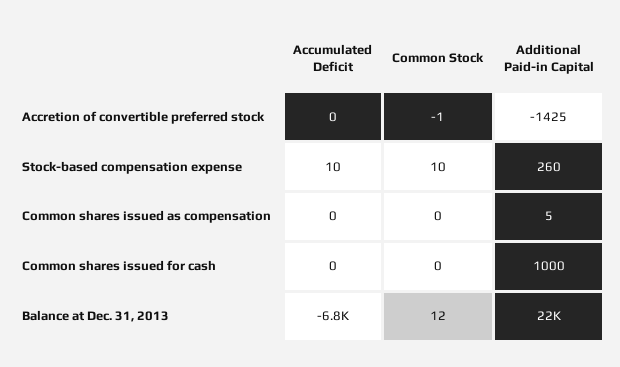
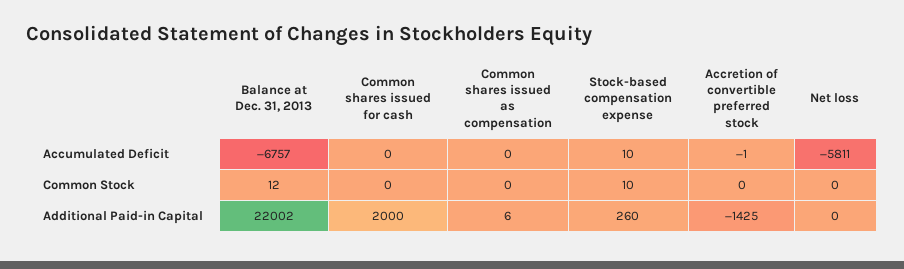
  {
    "Accumulated Deficit": {
-     "Accretion of convertible preferred stock": 0,
+     "Accretion of convertible preferred stock": -1,
      "Stock-based compensation expense": 10,
      "Common shares issued as compensation": 0,
      "Common shares issued for cash": 0,
-     "Balance at Dec. 31, 2013": -6757
+     "Balance at Dec. 31, 2013": -6757,
+     "Net loss": -5811
    },
    "Common Stock": {
-     "Accretion of convertible preferred stock": -1,
+     "Accretion of convertible preferred stock": 0,
      "Stock-based compensation expense": 10,
      "Common shares issued as compensation": 0,
      "Common shares issued for cash": 0,
-     "Balance at Dec. 31, 2013": 12
+     "Balance at Dec. 31, 2013": 12,
+     "Net loss": 0
    },
    "Additional Paid-in Capital": {
      "Accretion of convertible preferred stock": -1425,
      "Stock-based compensation expense": 260,
-     "Common shares issued as compensation": 5,
+     "Common shares issued as compensation": 6,
-     "Common shares issued for cash": 1000,
+     "Common shares issued for cash": 2000,
-     "Balance at Dec. 31, 2013": 22002
+     "Balance at Dec. 31, 2013": 22002,
+     "Net loss": 0
    }
  }

